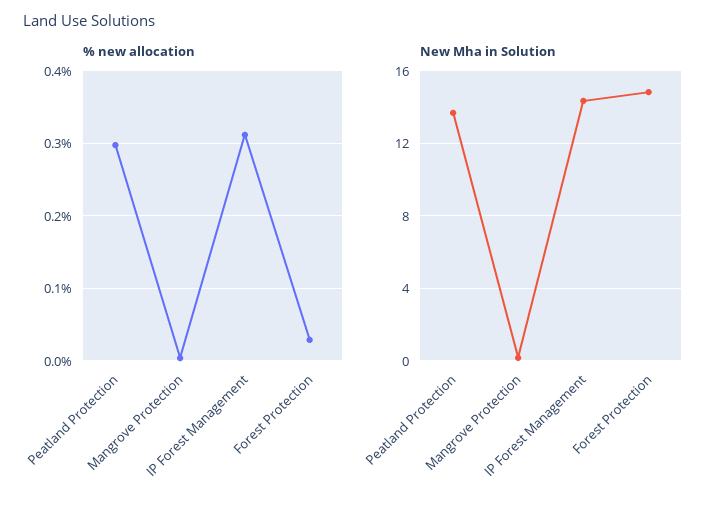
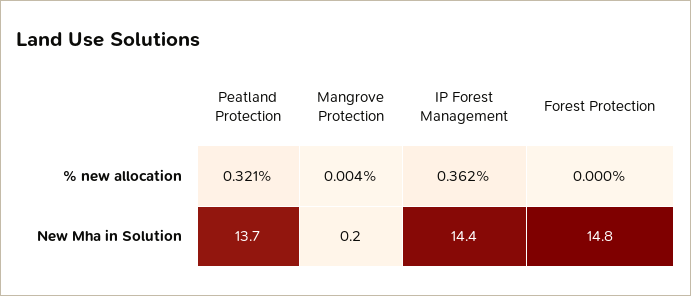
  {
    "% new allocation": {
-     "Peatland Protection": 0.3,
+     "Peatland Protection": 0.321,
      "Mangrove Protection": 0.004,
-     "IP Forest Management": 0.31,
+     "IP Forest Management": 0.362,
-     "Forest Protection": 0.03
+     "Forest Protection": 0
    },
    "New Mha in Solution": {
      "Peatland Protection": 13.7,
      "Mangrove Protection": 0.2,
      "IP Forest Management": 14.4,
      "Forest Protection": 14.8
    }
  }

